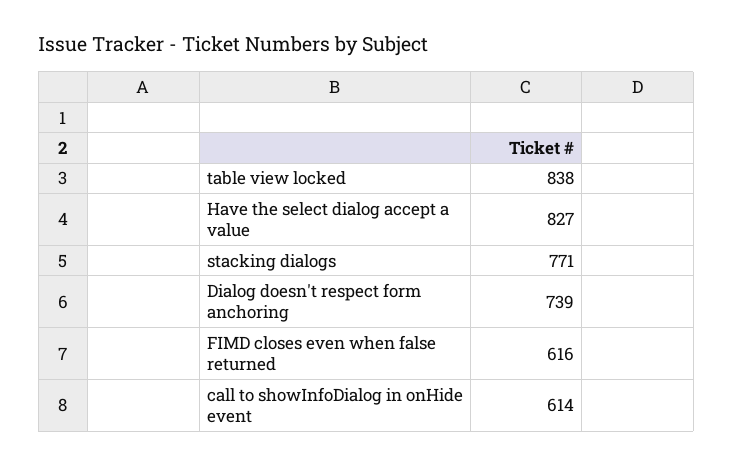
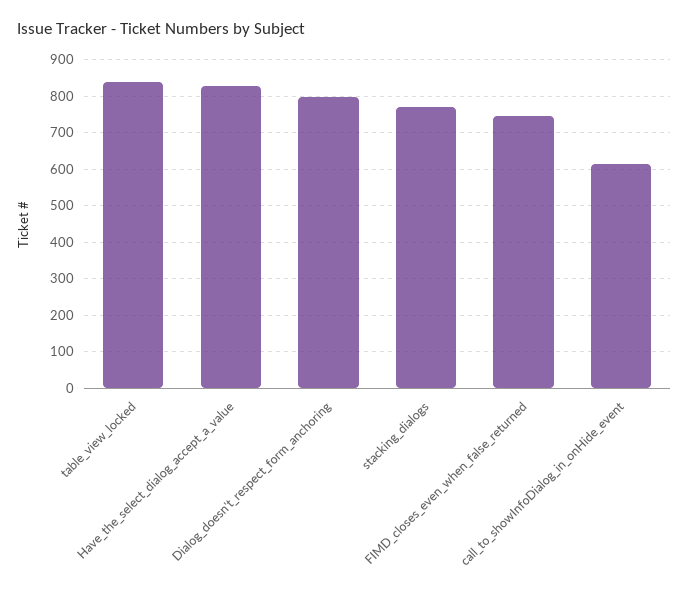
  {
    "table view locked": 838,
    "Have the select dialog accept a value": 827,
    "stacking dialogs": 771,
-   "Dialog doesn't respect form anchoring": 739,
+   "Dialog doesn't respect form anchoring": 800,
-   "FIMD closes even when false returned": 616,
+   "FIMD closes even when false returned": 740,
    "call to showInfoDialog in onHide event": 614
  }

